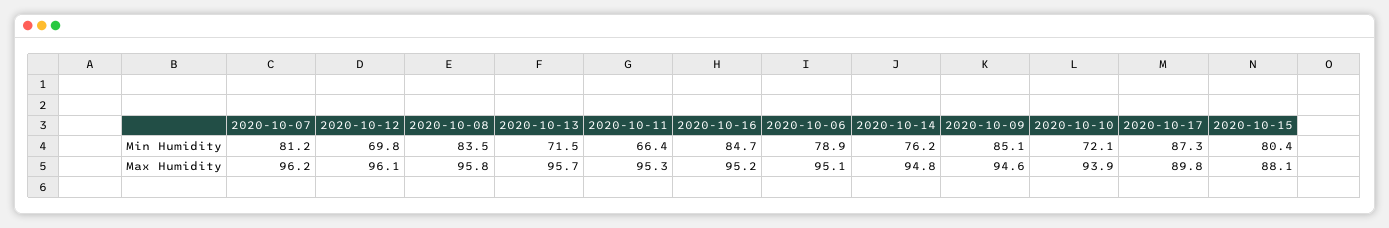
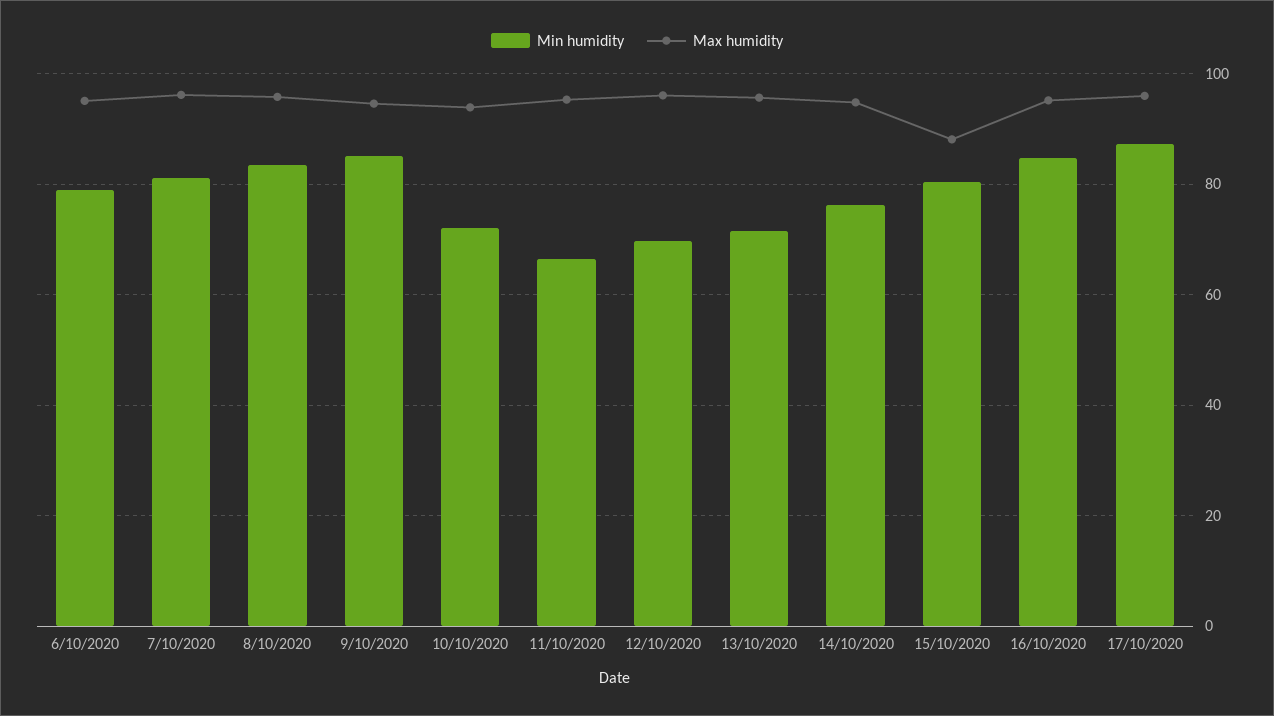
  {
    "Min Humidity": {
      "2020-10-07": 81.2,
      "2020-10-12": 69.8,
      "2020-10-08": 83.5,
      "2020-10-13": 71.5,
      "2020-10-11": 66.4,
      "2020-10-16": 84.7,
      "2020-10-06": 78.9,
      "2020-10-14": 76.2,
      "2020-10-09": 85.1,
      "2020-10-10": 72.1,
      "2020-10-17": 87.3,
      "2020-10-15": 80.4
    },
    "Max Humidity": {
      "2020-10-07": 96.2,
      "2020-10-12": 96.1,
      "2020-10-08": 95.8,
      "2020-10-13": 95.7,
      "2020-10-11": 95.3,
      "2020-10-16": 95.2,
      "2020-10-06": 95.1,
      "2020-10-14": 94.8,
      "2020-10-09": 94.6,
      "2020-10-10": 93.9,
-     "2020-10-17": 89.8,
+     "2020-10-17": 96,
      "2020-10-15": 88.1
    }
  }

